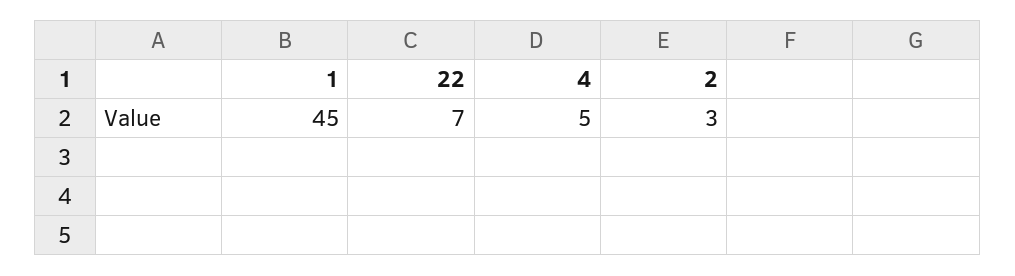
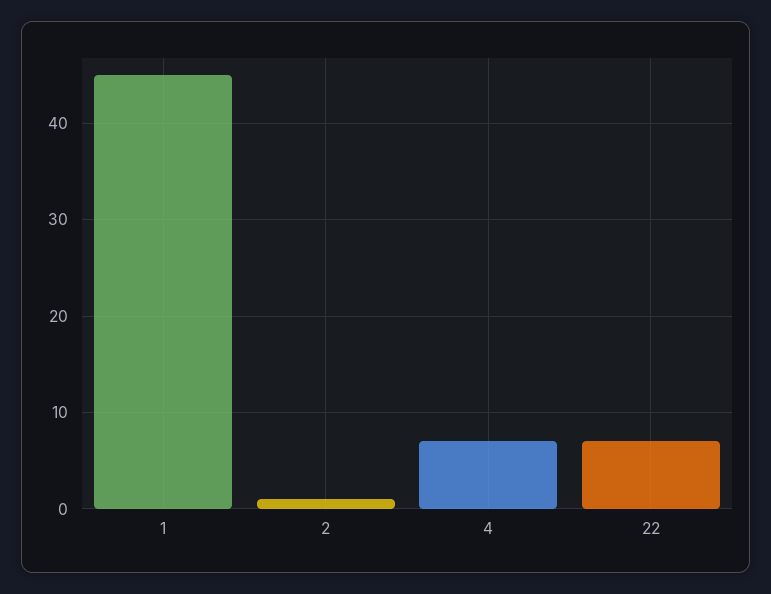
  {
    "1": 45,
    "22": 7,
-   "4": 5,
+   "4": 7,
-   "2": 3
+   "2": 1
  }

